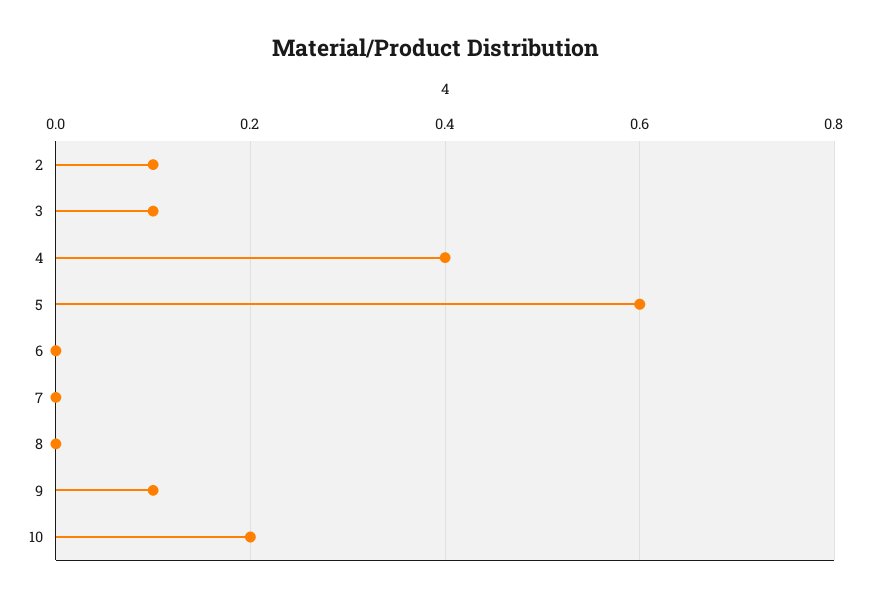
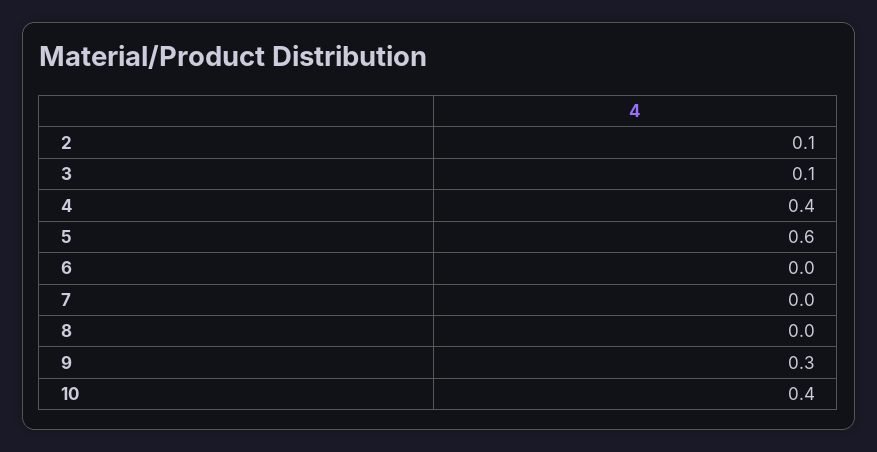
  {
    "2": 0.1,
    "3": 0.1,
    "4": 0.4,
    "5": 0.6,
    "6": 0,
    "7": 0,
    "8": 0,
-   "9": 0.1,
+   "9": 0.3,
-   "10": 0.2
+   "10": 0.4
  }

